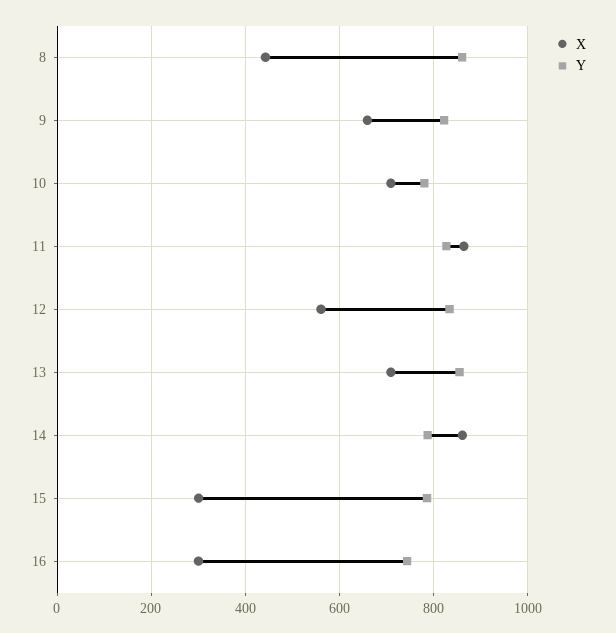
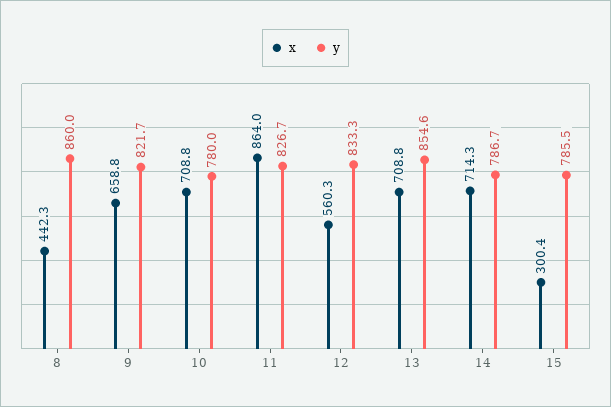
  {
    "X": {
      "8": 442.3,
      "9": 658.8,
      "10": 708.8,
      "11": 864,
      "12": 560.3,
      "13": 708.8,
-     "14": 860,
+     "14": 714.3,
-     "15": 300.4,
+     "15": 300.4
-     "16": 300
    },
    "Y": {
      "8": 860,
      "9": 821.7,
      "10": 780,
      "11": 826.7,
      "12": 833.3,
      "13": 854.6,
      "14": 786.7,
-     "15": 785.5,
+     "15": 785.5
-     "16": 740
    }
  }

